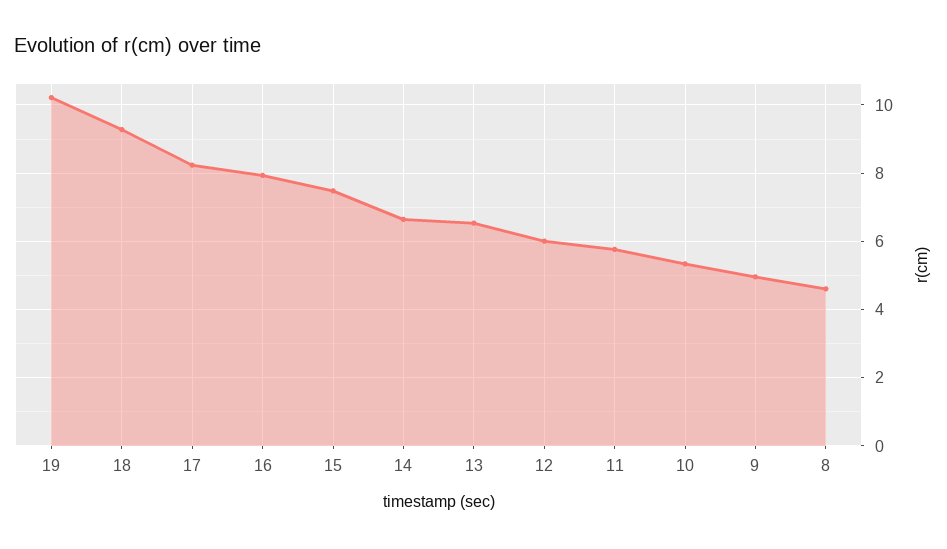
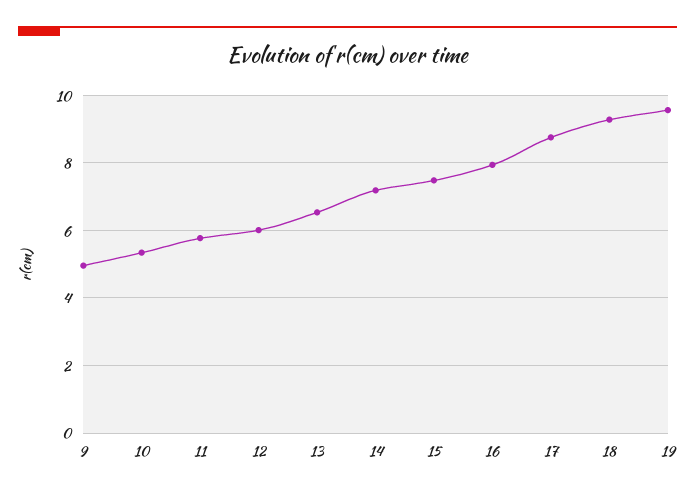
  {
-   "19": 10.2,
+   "19": 9.6,
    "18": 9.2,
-   "17": 8.2,
+   "17": 8.8,
    "16": 8,
    "15": 7.4,
-   "14": 6.6,
+   "14": 7.2,
    "13": 6.6,
    "12": 6,
    "11": 5.8,
    "10": 5.4,
-   "9": 5,
+   "9": 5
-   "8": 4.6
  }

